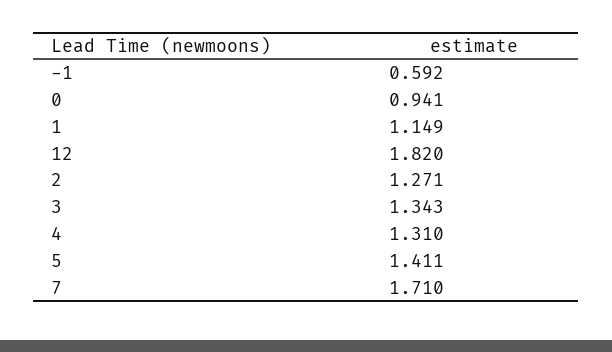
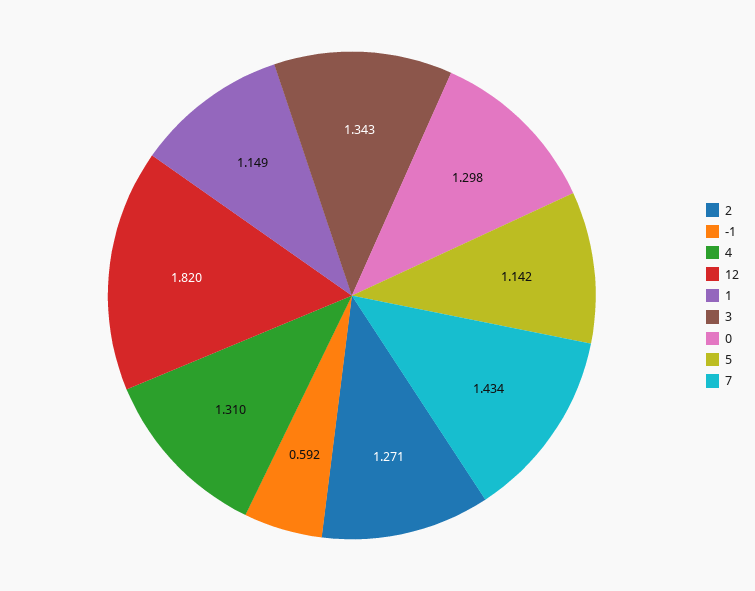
  {
    "-1": 0.592,
-   "0": 0.941,
+   "0": 1.298,
    "1": 1.149,
    "12": 1.82,
    "2": 1.271,
    "3": 1.343,
    "4": 1.31,
-   "5": 1.411,
+   "5": 1.142,
-   "7": 1.71
+   "7": 1.434
  }

